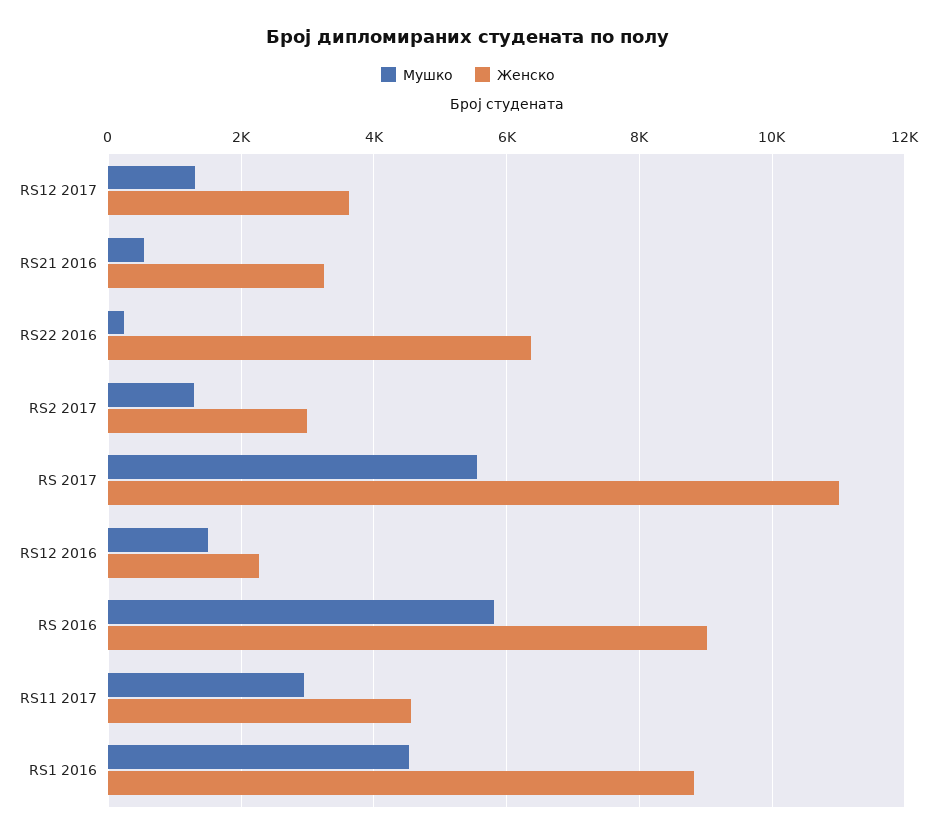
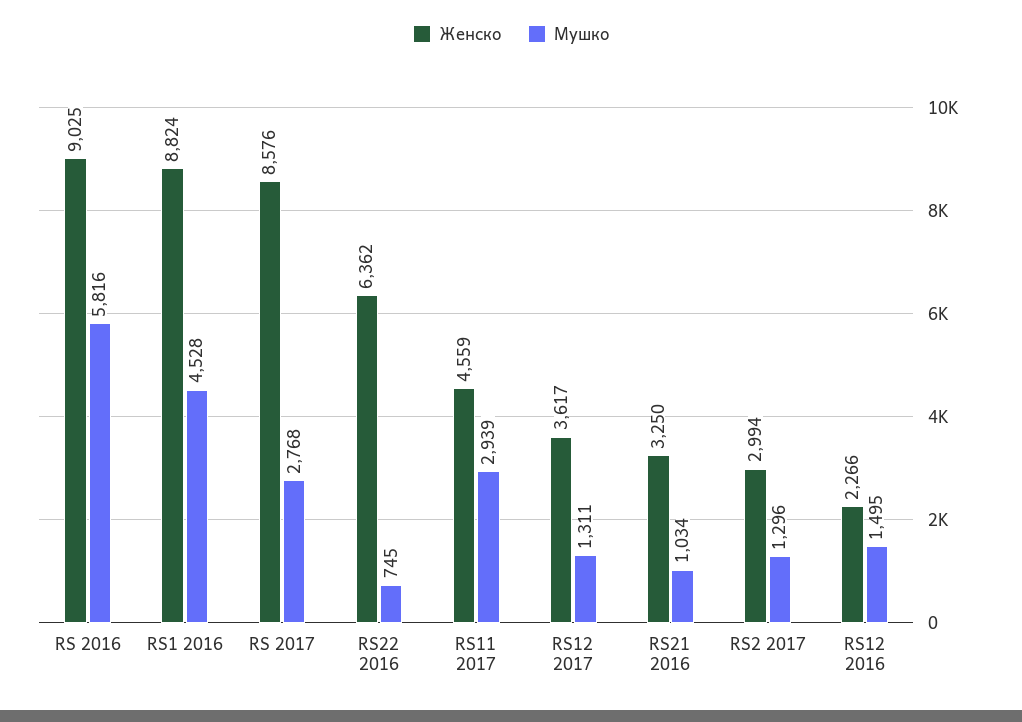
  {
    "Мушко": {
      "RS12 2017": 1311,
-     "RS21 2016": 600,
+     "RS21 2016": 1034,
-     "RS22 2016": 200,
+     "RS22 2016": 745,
      "RS2 2017": 1296,
-     "RS 2017": 5600,
+     "RS 2017": 2768,
      "RS12 2016": 1495,
      "RS 2016": 5816,
      "RS11 2017": 2939,
      "RS1 2016": 4528
    },
    "Женско": {
      "RS12 2017": 3617,
      "RS21 2016": 3250,
      "RS22 2016": 6362,
      "RS2 2017": 2994,
-     "RS 2017": 11000,
+     "RS 2017": 8576,
      "RS12 2016": 2266,
      "RS 2016": 9025,
      "RS11 2017": 4559,
      "RS1 2016": 8824
    }
  }

